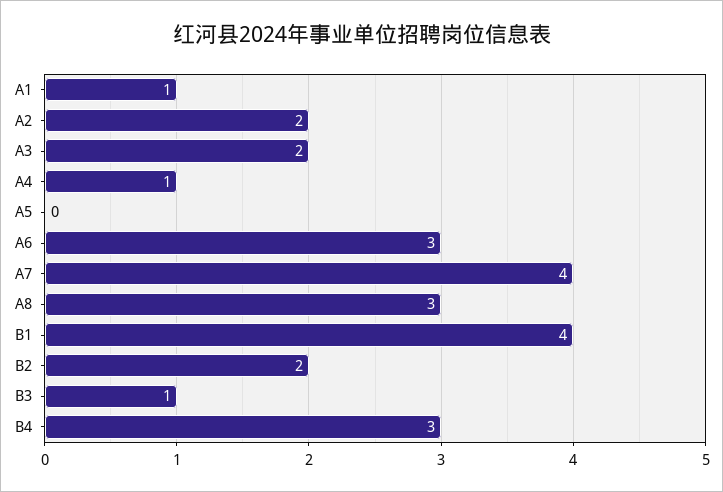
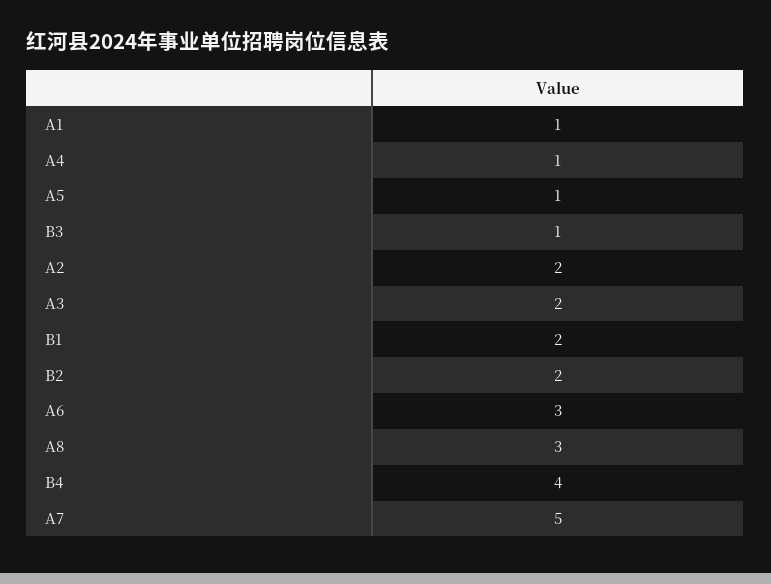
  {
    "A1": 1,
    "A2": 2,
    "A3": 2,
    "A4": 1,
-   "A5": 0,
+   "A5": 1,
    "A6": 3,
-   "A7": 4,
+   "A7": 5,
    "A8": 3,
-   "B1": 4,
+   "B1": 2,
    "B2": 2,
    "B3": 1,
-   "B4": 3
+   "B4": 4
  }

